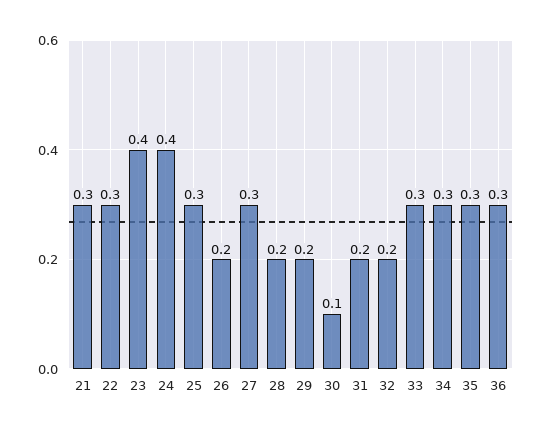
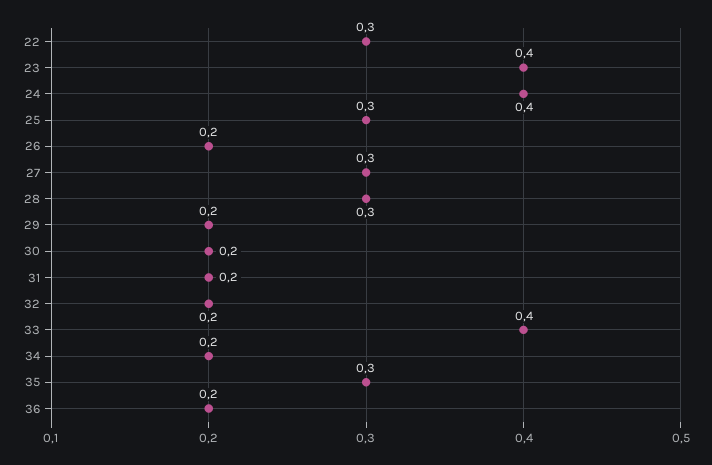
  {
-   "21": 0.3,
    "22": 0.3,
    "23": 0.4,
    "24": 0.4,
    "25": 0.3,
    "26": 0.2,
    "27": 0.3,
-   "28": 0.2,
+   "28": 0.3,
    "29": 0.2,
-   "30": 0.1,
+   "30": 0.2,
    "31": 0.2,
    "32": 0.2,
-   "33": 0.3,
+   "33": 0.4,
-   "34": 0.3,
+   "34": 0.2,
    "35": 0.3,
-   "36": 0.3
+   "36": 0.2
  }

